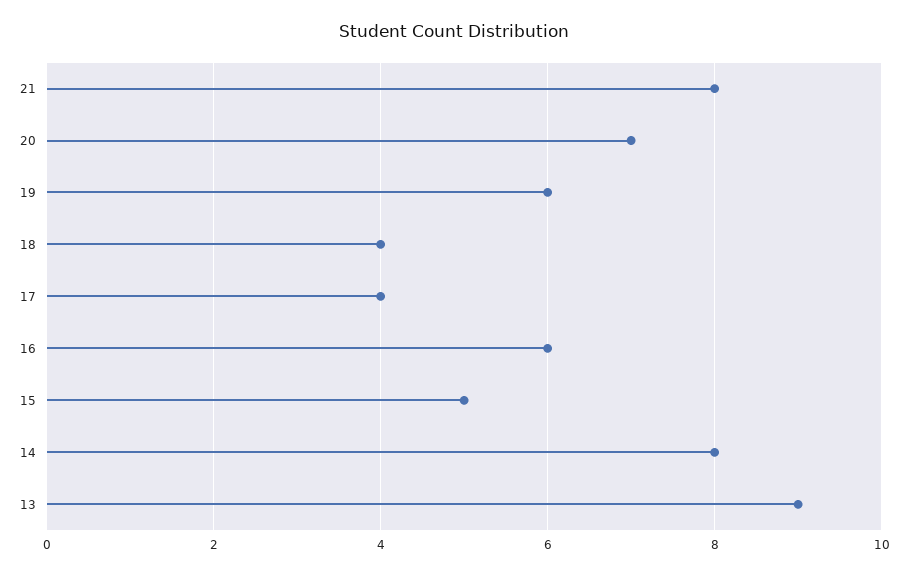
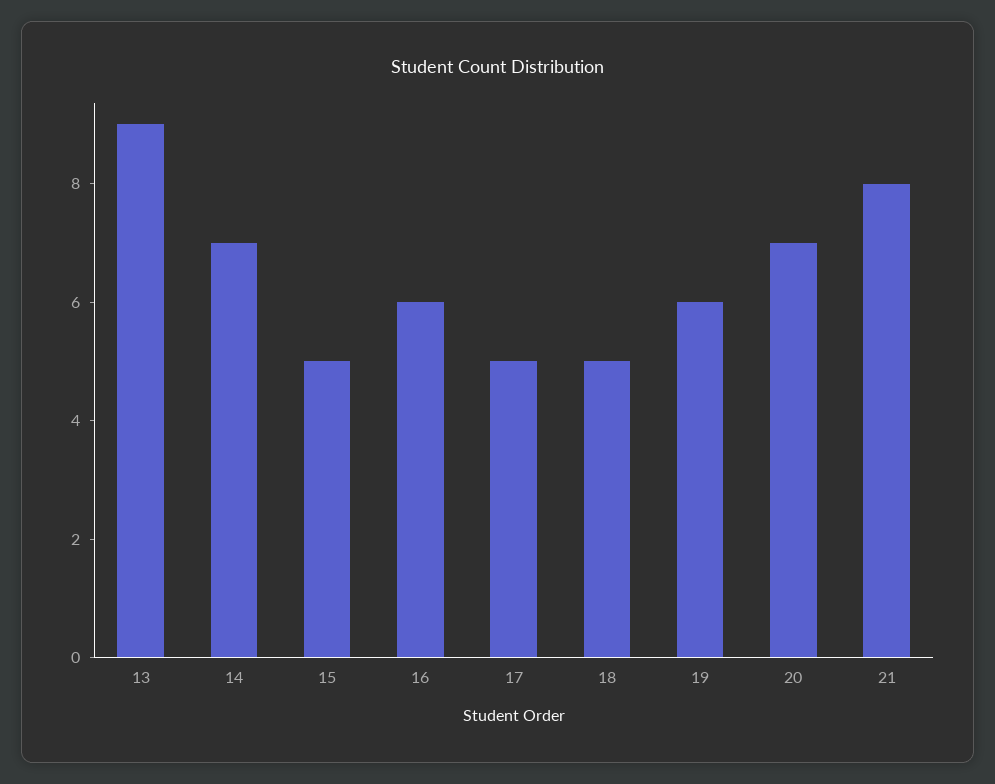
  {
    "21": 8,
    "20": 7,
    "19": 6,
-   "18": 4,
+   "18": 5,
-   "17": 4,
+   "17": 5,
    "16": 6,
    "15": 5,
-   "14": 8,
+   "14": 7,
    "13": 9
  }

